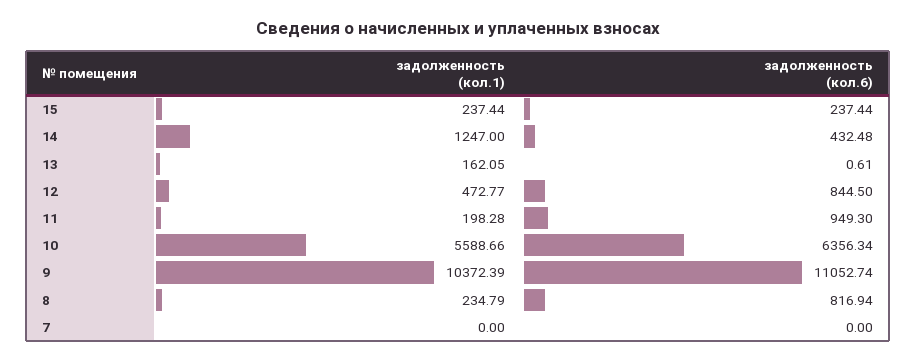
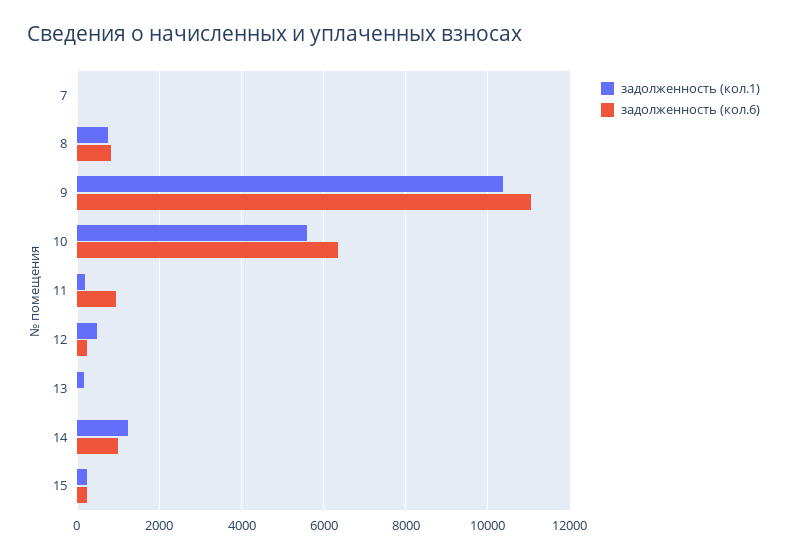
  {
    "задолженность (кол.1)": {
      "15": 237.44,
      "14": 1247,
      "13": 162.05,
      "12": 472.77,
      "11": 198.28,
      "10": 5588.66,
      "9": 10372.39,
-     "8": 234.79,
+     "8": 800,
      "7": 0
    },
    "задолженность (кол.6)": {
      "15": 237.44,
-     "14": 432.48,
+     "14": 1000,
      "13": 0.61,
-     "12": 844.5,
+     "12": 200,
      "11": 949.3,
      "10": 6356.34,
      "9": 11052.74,
      "8": 816.94,
      "7": 0
    }
  }

